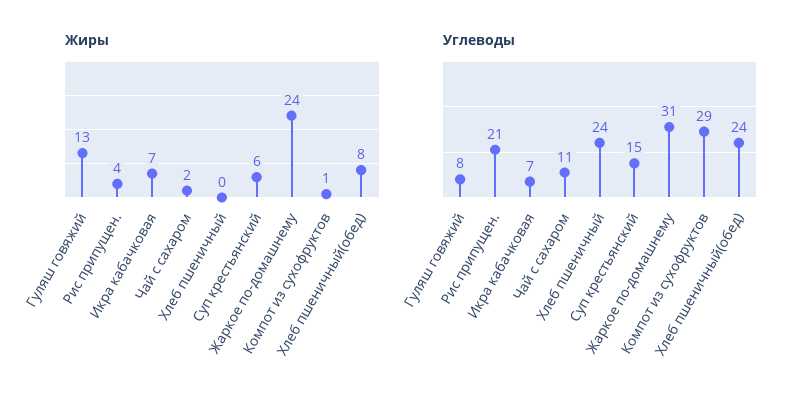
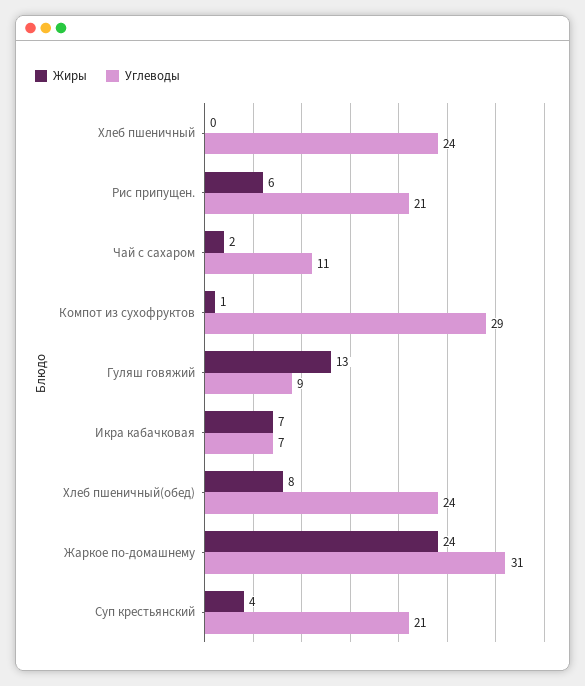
  {
    "Жиры": {
      "Гуляш говяжий": 13,
-     "Рис припущен.": 4,
+     "Рис припущен.": 6,
      "Икра кабачковая": 7,
      "Чай с сахаром": 2,
      "Хлеб пшеничный": 0,
-     "Суп крестьянский": 6,
+     "Суп крестьянский": 4,
      "Жаркое по-домашнему": 24,
      "Компот из сухофруктов": 1,
      "Хлеб пшеничный(обед)": 8
    },
    "Углеводы": {
-     "Гуляш говяжий": 8,
+     "Гуляш говяжий": 9,
      "Рис припущен.": 21,
      "Икра кабачковая": 7,
      "Чай с сахаром": 11,
      "Хлеб пшеничный": 24,
-     "Суп крестьянский": 15,
+     "Суп крестьянский": 21,
      "Жаркое по-домашнему": 31,
      "Компот из сухофруктов": 29,
      "Хлеб пшеничный(обед)": 24
    }
  }

